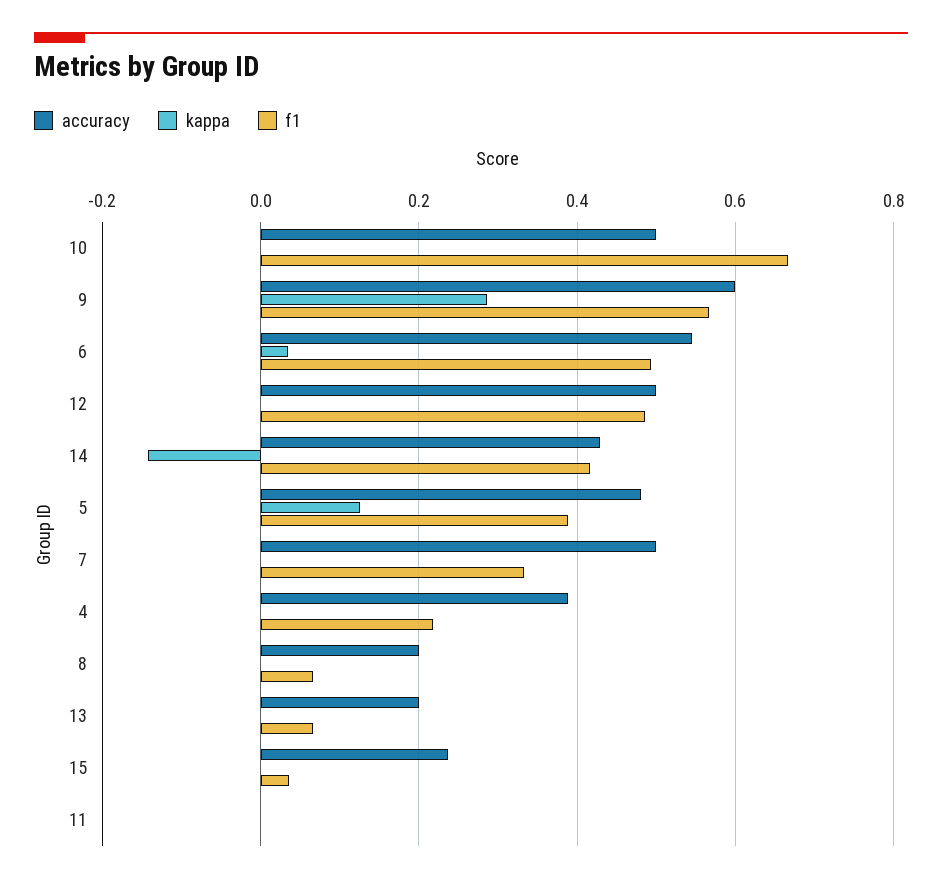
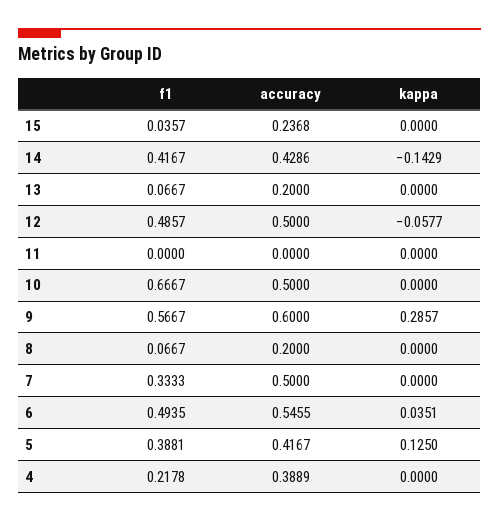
  {
    "accuracy": {
      "10": 0.5,
      "9": 0.6,
      "6": 0.5455,
      "12": 0.5,
      "14": 0.4286,
-     "5": 0.48,
+     "5": 0.4167,
      "7": 0.5,
      "4": 0.3889,
      "8": 0.2,
      "13": 0.2,
      "15": 0.2368,
      "11": 0
    },
    "kappa": {
      "10": 0,
      "9": 0.2857,
      "6": 0.0351,
-     "12": 0,
+     "12": -0.0577,
      "14": -0.1429,
      "5": 0.125,
      "7": 0,
      "4": 0,
      "8": 0,
      "13": 0,
      "15": 0,
      "11": 0
    },
    "f1": {
      "10": 0.6667,
      "9": 0.5667,
      "6": 0.4935,
      "12": 0.4857,
      "14": 0.4167,
      "5": 0.3881,
      "7": 0.3333,
      "4": 0.2178,
      "8": 0.0667,
      "13": 0.0667,
      "15": 0.0357,
      "11": 0
    }
  }

